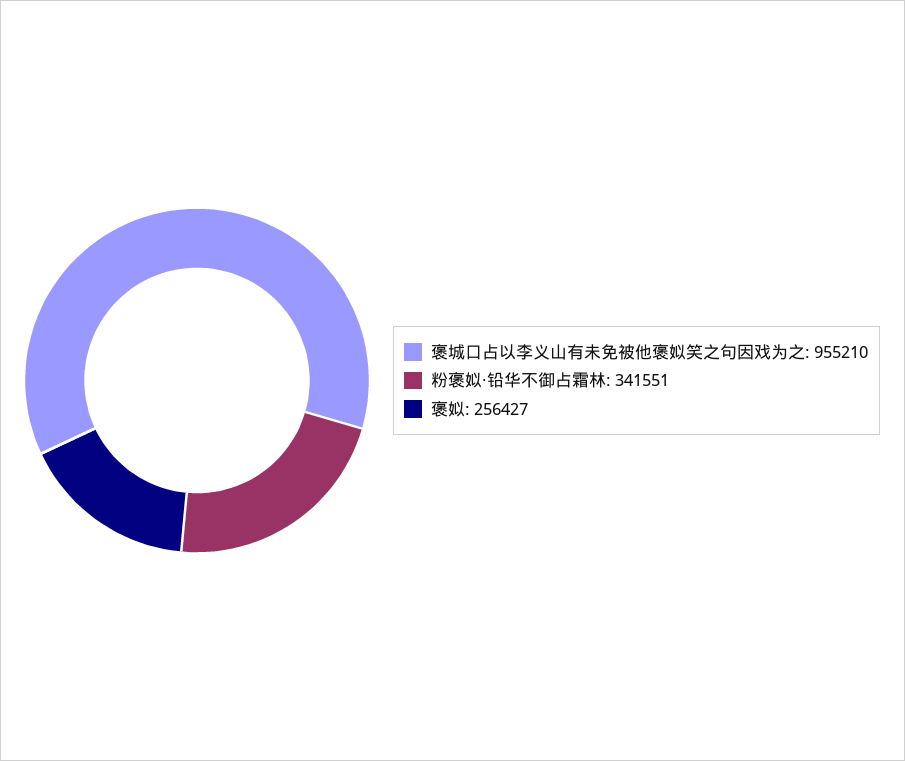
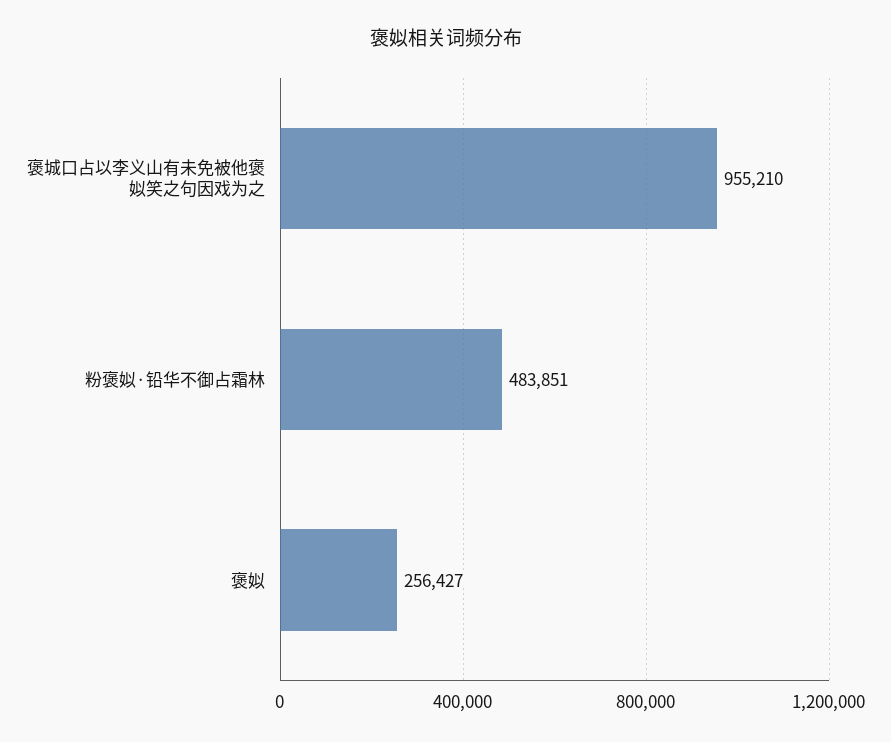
  {
    "褒城口占以李义山有未免被他褒姒笑之句因戏为之": 955210,
-   "粉褒姒·铅华不御占霜林": 341551,
+   "粉褒姒·铅华不御占霜林": 483851,
    "褒姒": 256427
  }

